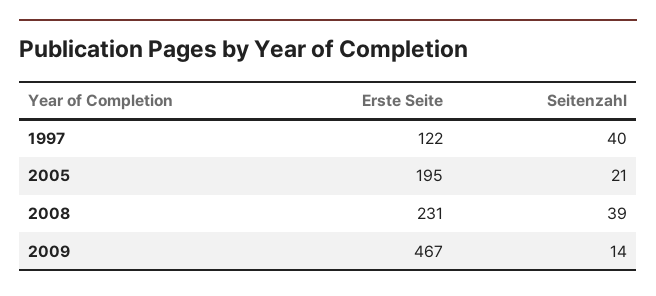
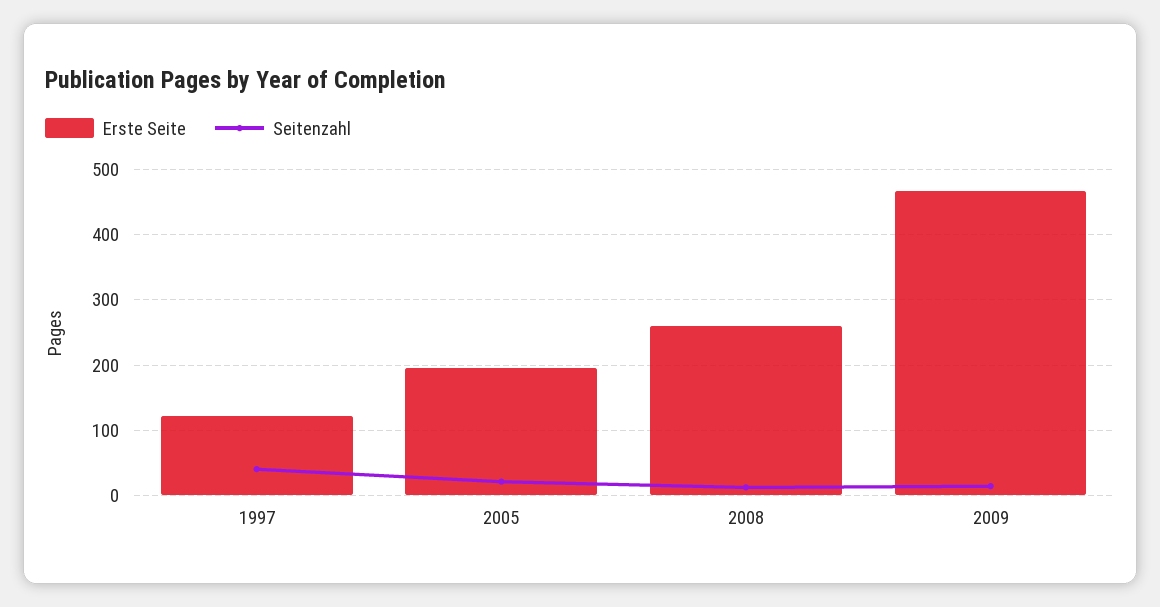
  {
    "Erste Seite": {
      "1997": 122,
      "2005": 195,
-     "2008": 231,
+     "2008": 260,
      "2009": 467
    },
    "Seitenzahl": {
      "1997": 40,
      "2005": 21,
-     "2008": 39,
+     "2008": 10,
      "2009": 14
    }
  }

